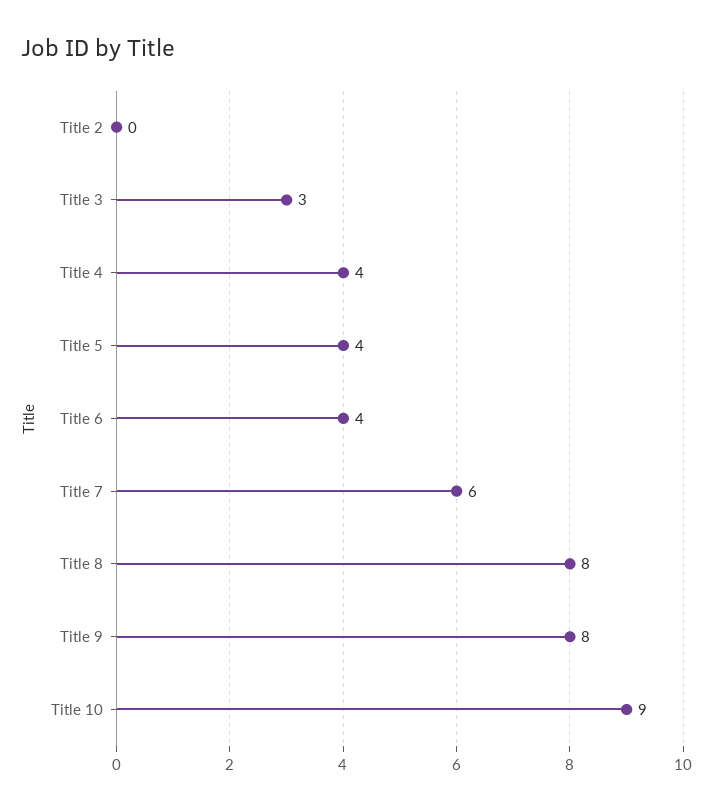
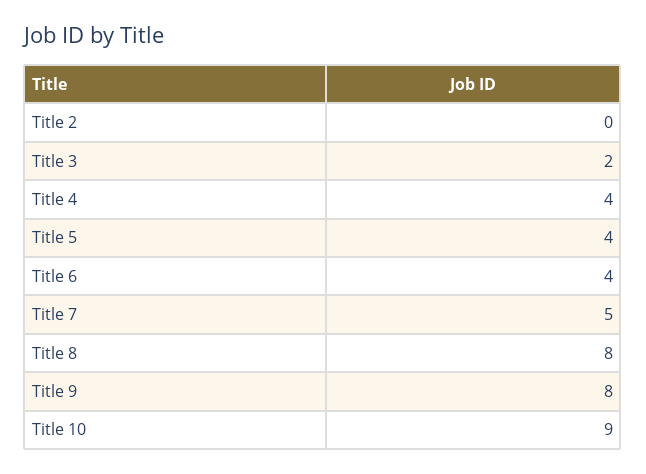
  {
    "Title 2": 0,
-   "Title 3": 3,
+   "Title 3": 2,
    "Title 4": 4,
    "Title 5": 4,
    "Title 6": 4,
-   "Title 7": 6,
+   "Title 7": 5,
    "Title 8": 8,
    "Title 9": 8,
    "Title 10": 9
  }

